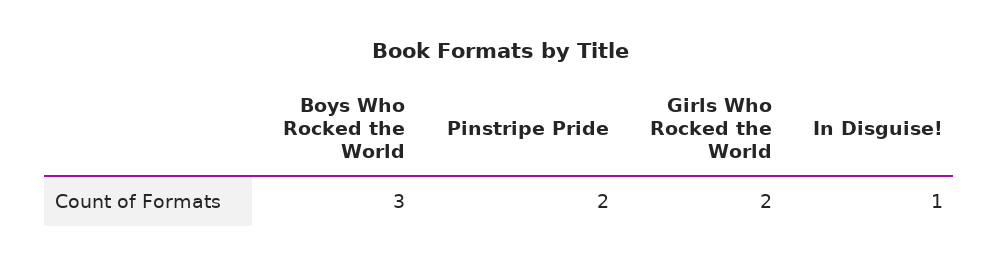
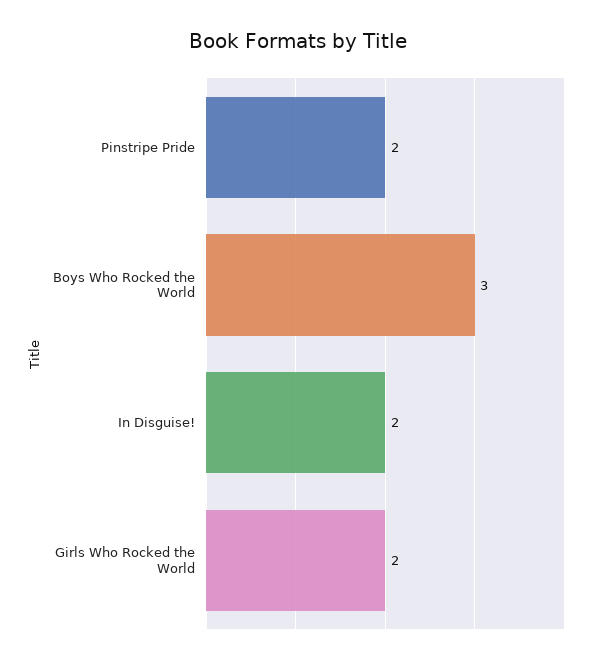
  {
    "Boys Who Rocked the World": 3,
    "Pinstripe Pride": 2,
    "Girls Who Rocked the World": 2,
-   "In Disguise!": 1
+   "In Disguise!": 2
  }

